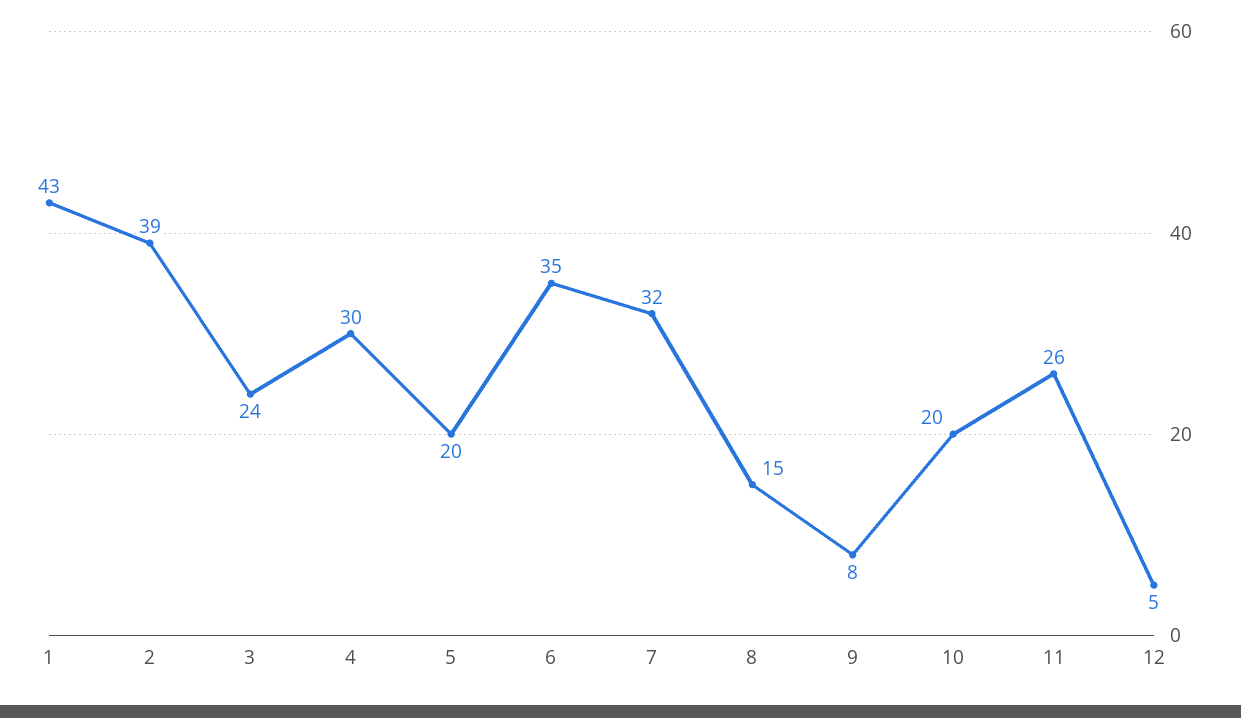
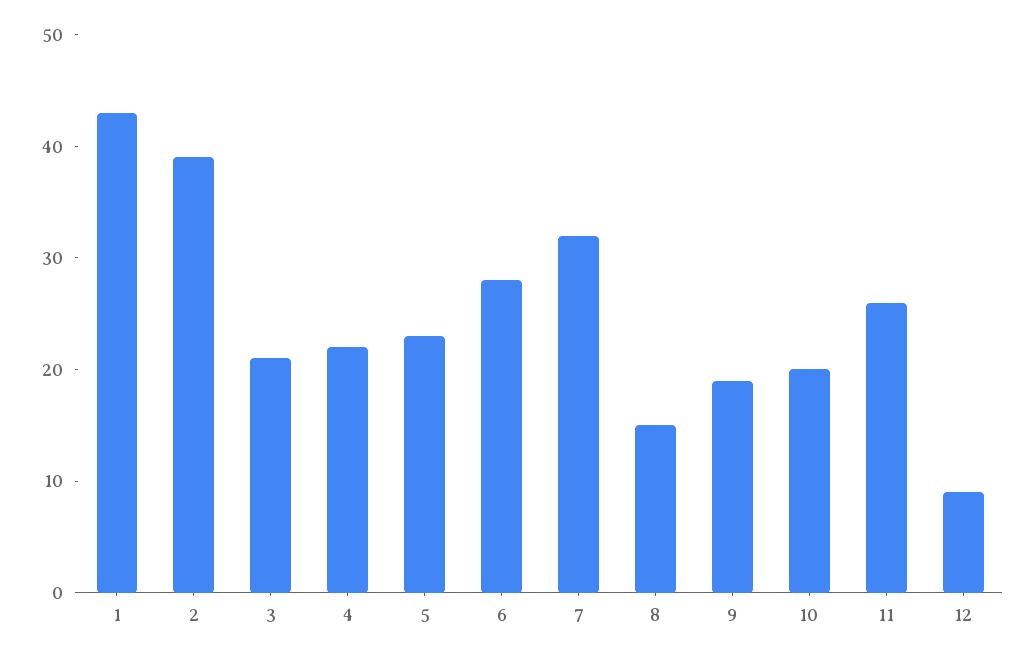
  {
    "1": 43,
    "2": 39,
-   "3": 24,
+   "3": 21,
-   "4": 30,
+   "4": 22,
-   "5": 20,
+   "5": 23,
-   "6": 35,
+   "6": 28,
    "7": 32,
    "8": 15,
-   "9": 8,
+   "9": 19,
    "10": 20,
    "11": 26,
-   "12": 5
+   "12": 9
  }

